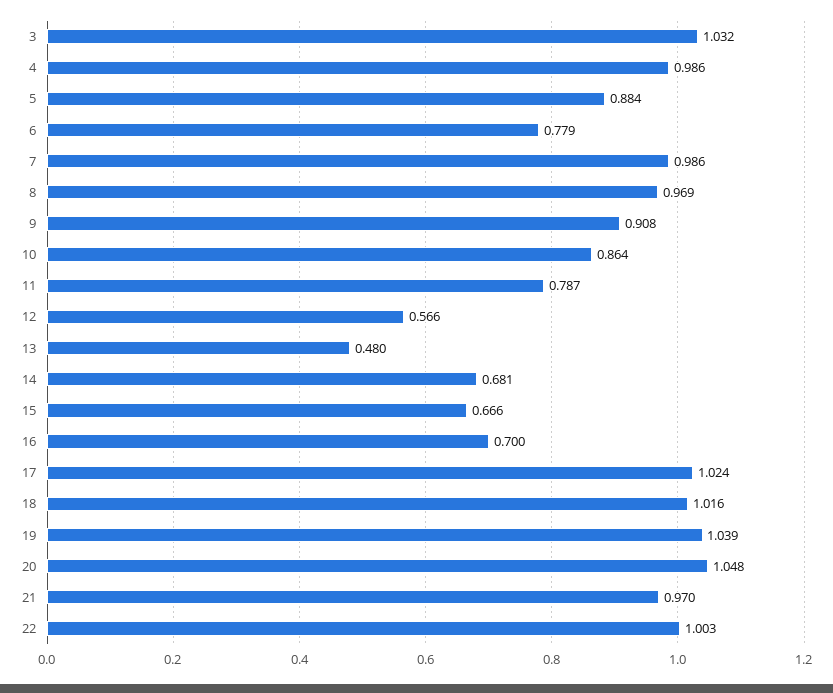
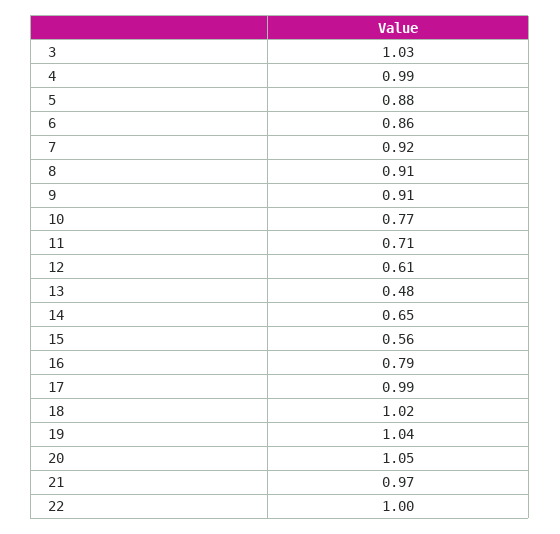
  {
    "3": 1.032,
    "4": 0.986,
    "5": 0.884,
-   "6": 0.779,
+   "6": 0.86,
-   "7": 0.986,
+   "7": 0.92,
-   "8": 0.969,
+   "8": 0.91,
    "9": 0.908,
-   "10": 0.864,
+   "10": 0.77,
-   "11": 0.787,
+   "11": 0.71,
-   "12": 0.566,
+   "12": 0.61,
    "13": 0.48,
-   "14": 0.681,
+   "14": 0.65,
-   "15": 0.666,
+   "15": 0.56,
-   "16": 0.7,
+   "16": 0.79,
-   "17": 1.024,
+   "17": 0.99,
    "18": 1.016,
    "19": 1.039,
    "20": 1.048,
    "21": 0.97,
    "22": 1.003
  }

